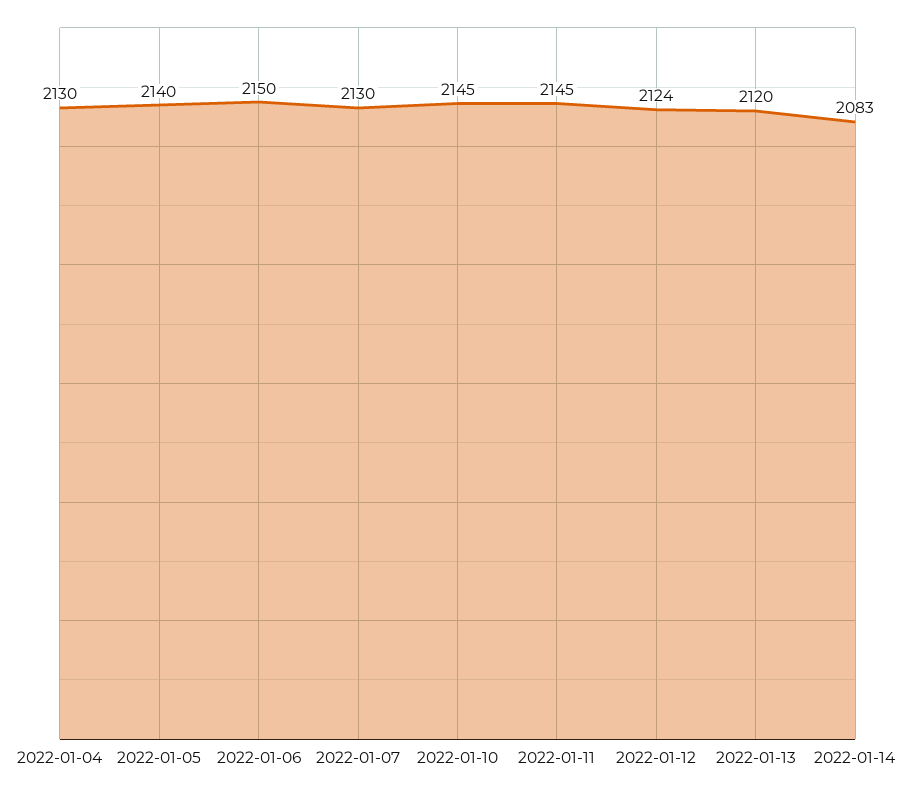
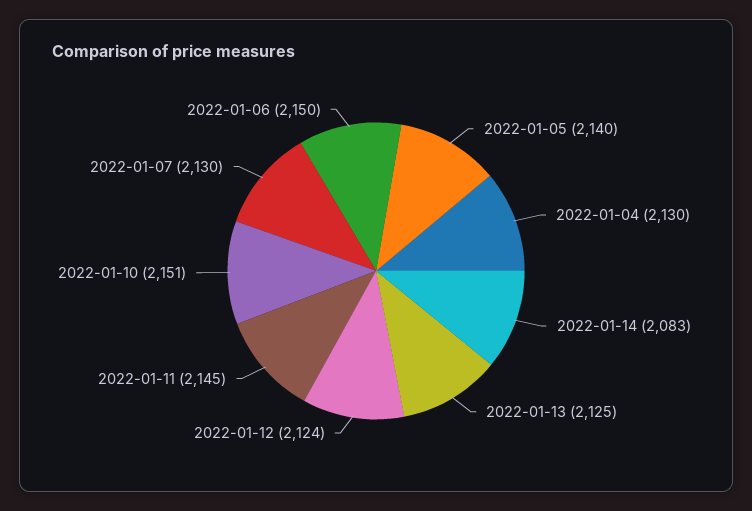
  {
    "2022-01-04": 2130,
    "2022-01-05": 2140,
    "2022-01-06": 2150,
    "2022-01-07": 2130,
-   "2022-01-10": 2145,
+   "2022-01-10": 2151,
    "2022-01-11": 2145,
    "2022-01-12": 2124,
-   "2022-01-13": 2120,
+   "2022-01-13": 2125,
    "2022-01-14": 2083
  }

